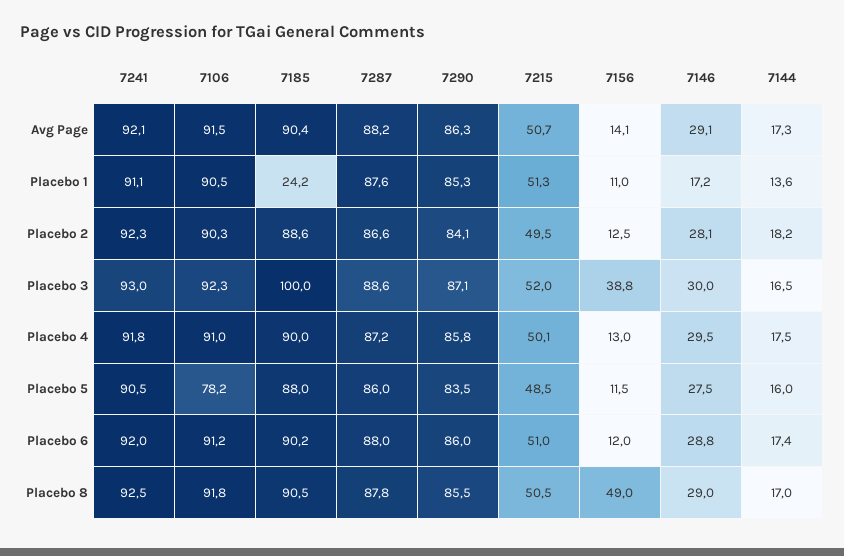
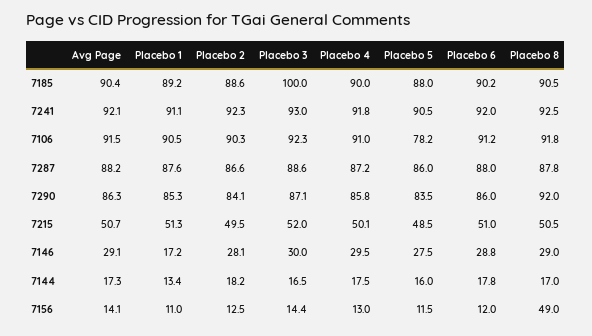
  {
    "7241": {
      "Avg Page": 92.1,
      "Placebo 1": 91.1,
      "Placebo 2": 92.3,
      "Placebo 3": 93,
      "Placebo 4": 91.8,
      "Placebo 5": 90.5,
      "Placebo 6": 92,
      "Placebo 8": 92.5
    },
    "7106": {
      "Avg Page": 91.5,
      "Placebo 1": 90.5,
      "Placebo 2": 90.3,
      "Placebo 3": 92.3,
      "Placebo 4": 91,
      "Placebo 5": 78.2,
      "Placebo 6": 91.2,
      "Placebo 8": 91.8
    },
    "7185": {
      "Avg Page": 90.4,
-     "Placebo 1": 24.2,
+     "Placebo 1": 89.2,
      "Placebo 2": 88.6,
      "Placebo 3": 100,
      "Placebo 4": 90,
      "Placebo 5": 88,
      "Placebo 6": 90.2,
      "Placebo 8": 90.5
    },
    "7287": {
      "Avg Page": 88.2,
      "Placebo 1": 87.6,
      "Placebo 2": 86.6,
      "Placebo 3": 88.6,
      "Placebo 4": 87.2,
      "Placebo 5": 86,
      "Placebo 6": 88,
      "Placebo 8": 87.8
    },
    "7290": {
      "Avg Page": 86.3,
      "Placebo 1": 85.3,
      "Placebo 2": 84.1,
      "Placebo 3": 87.1,
      "Placebo 4": 85.8,
      "Placebo 5": 83.5,
      "Placebo 6": 86,
-     "Placebo 8": 85.5
+     "Placebo 8": 92
    },
    "7215": {
      "Avg Page": 50.7,
      "Placebo 1": 51.3,
      "Placebo 2": 49.5,
      "Placebo 3": 52,
      "Placebo 4": 50.1,
      "Placebo 5": 48.5,
      "Placebo 6": 51,
      "Placebo 8": 50.5
    },
    "7156": {
      "Avg Page": 14.1,
      "Placebo 1": 11,
      "Placebo 2": 12.5,
-     "Placebo 3": 38.8,
+     "Placebo 3": 14.4,
      "Placebo 4": 13,
      "Placebo 5": 11.5,
      "Placebo 6": 12,
      "Placebo 8": 49
    },
    "7146": {
      "Avg Page": 29.1,
      "Placebo 1": 17.2,
      "Placebo 2": 28.1,
      "Placebo 3": 30,
      "Placebo 4": 29.5,
      "Placebo 5": 27.5,
      "Placebo 6": 28.8,
      "Placebo 8": 29
    },
    "7144": {
      "Avg Page": 17.3,
-     "Placebo 1": 13.6,
+     "Placebo 1": 13.4,
      "Placebo 2": 18.2,
      "Placebo 3": 16.5,
      "Placebo 4": 17.5,
      "Placebo 5": 16,
-     "Placebo 6": 17.4,
+     "Placebo 6": 17.8,
      "Placebo 8": 17
    }
  }

